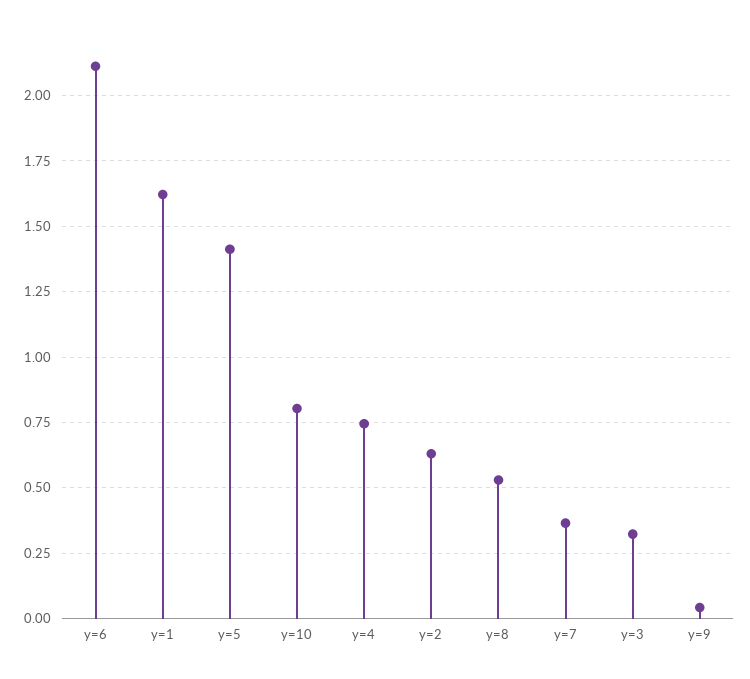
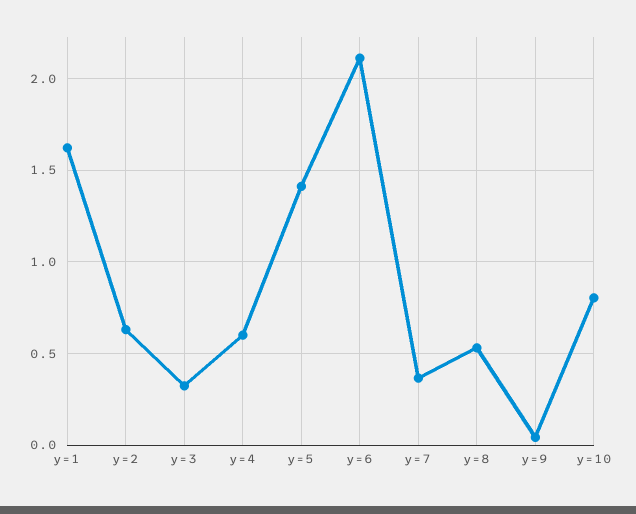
  {
    "y=6": 2.1,
    "y=1": 1.625,
    "y=5": 1.4,
    "y=10": 0.8,
-   "y=4": 0.75,
+   "y=4": 0.6,
    "y=2": 0.625,
    "y=8": 0.525,
    "y=7": 0.375,
    "y=3": 0.325,
    "y=9": 0.05
  }

